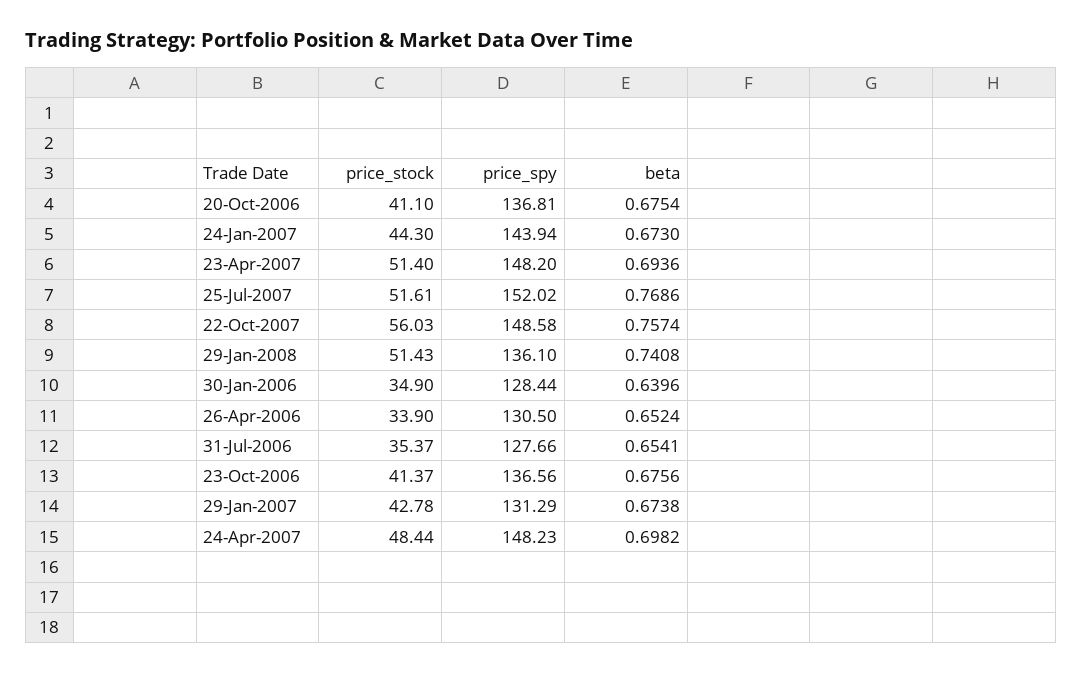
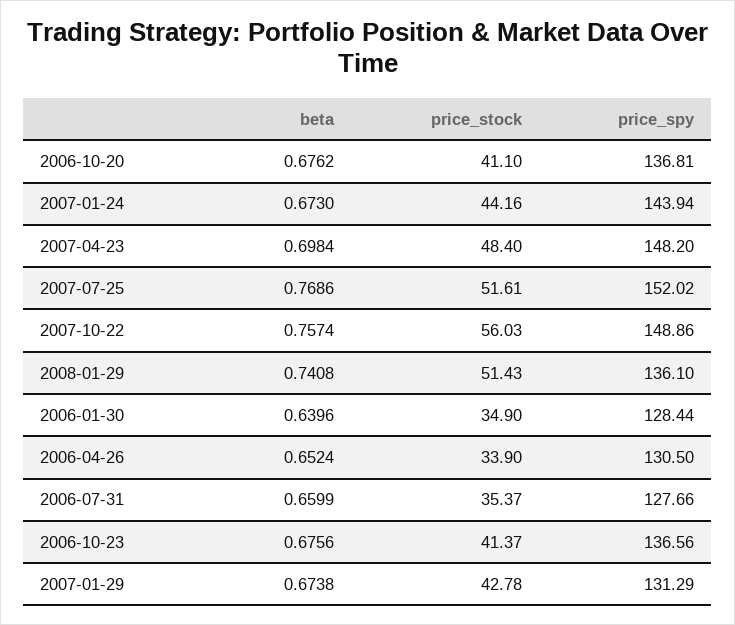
  {
    "price_stock": {
      "20-Oct-2006": 41.1,
-     "24-Jan-2007": 44.3,
+     "24-Jan-2007": 44.16,
-     "23-Apr-2007": 51.4,
+     "23-Apr-2007": 48.4,
      "25-Jul-2007": 51.61,
      "22-Oct-2007": 56.03,
      "29-Jan-2008": 51.43,
      "30-Jan-2006": 34.9,
      "26-Apr-2006": 33.9,
      "31-Jul-2006": 35.37,
      "23-Oct-2006": 41.37,
-     "29-Jan-2007": 42.78,
+     "29-Jan-2007": 42.78
-     "24-Apr-2007": 48.44
    },
    "price_spy": {
      "20-Oct-2006": 136.81,
      "24-Jan-2007": 143.94,
      "23-Apr-2007": 148.2,
      "25-Jul-2007": 152.02,
-     "22-Oct-2007": 148.58,
+     "22-Oct-2007": 148.86,
      "29-Jan-2008": 136.1,
      "30-Jan-2006": 128.44,
      "26-Apr-2006": 130.5,
      "31-Jul-2006": 127.66,
      "23-Oct-2006": 136.56,
-     "29-Jan-2007": 131.29,
+     "29-Jan-2007": 131.29
-     "24-Apr-2007": 148.23
    },
    "beta": {
-     "20-Oct-2006": 0.6754,
+     "20-Oct-2006": 0.6762,
      "24-Jan-2007": 0.673,
-     "23-Apr-2007": 0.6936,
+     "23-Apr-2007": 0.6984,
      "25-Jul-2007": 0.7686,
      "22-Oct-2007": 0.7574,
      "29-Jan-2008": 0.7408,
      "30-Jan-2006": 0.6396,
      "26-Apr-2006": 0.6524,
-     "31-Jul-2006": 0.6541,
+     "31-Jul-2006": 0.6599,
      "23-Oct-2006": 0.6756,
-     "29-Jan-2007": 0.6738,
+     "29-Jan-2007": 0.6738
-     "24-Apr-2007": 0.6982
    }
  }

